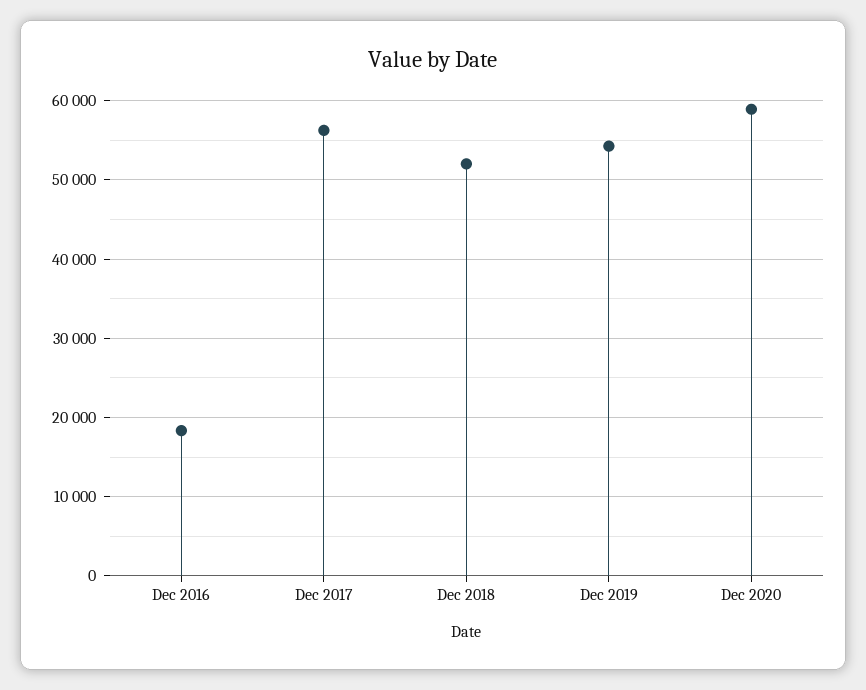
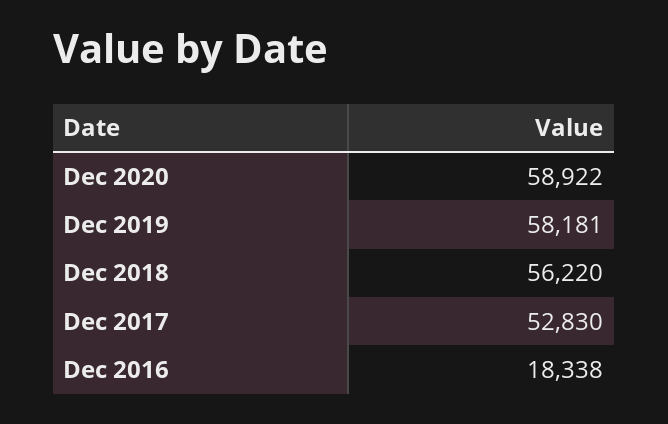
  {
    "Dec 2016": 18338,
-   "Dec 2017": 56000,
+   "Dec 2017": 52830,
-   "Dec 2018": 52000,
+   "Dec 2018": 56220,
-   "Dec 2019": 54000,
+   "Dec 2019": 58181,
    "Dec 2020": 58922
  }

